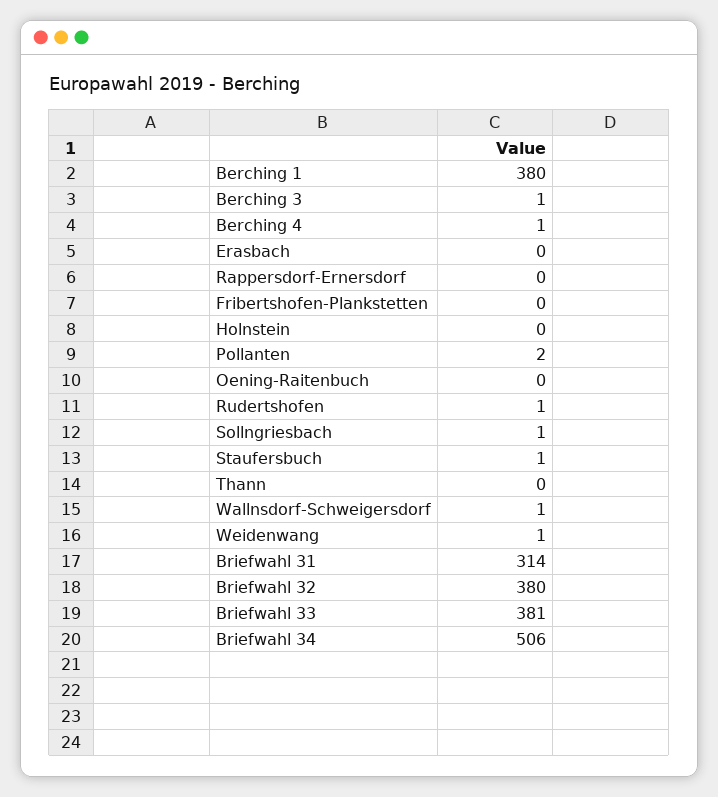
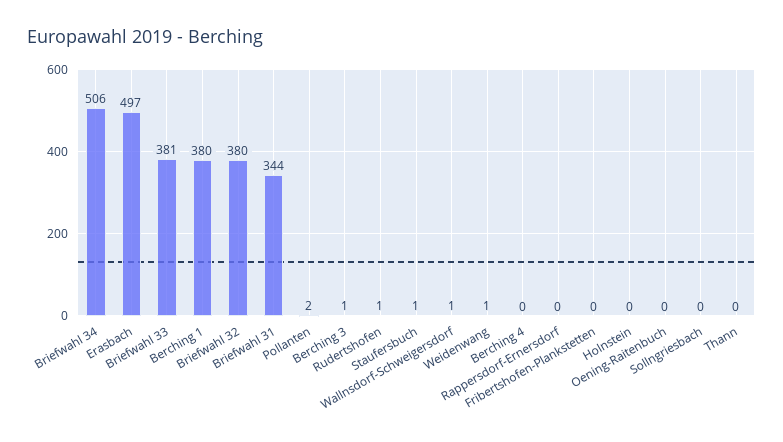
  {
    "Berching 1": 380,
    "Berching 3": 1,
-   "Berching 4": 1,
+   "Berching 4": 0,
-   "Erasbach": 0,
+   "Erasbach": 497,
    "Rappersdorf-Ernersdorf": 0,
    "Fribertshofen-Plankstetten": 0,
    "Holnstein": 0,
    "Pollanten": 2,
    "Oening-Raitenbuch": 0,
    "Rudertshofen": 1,
-   "Sollngriesbach": 1,
+   "Sollngriesbach": 0,
    "Staufersbuch": 1,
    "Thann": 0,
    "Wallnsdorf-Schweigersdorf": 1,
    "Weidenwang": 1,
-   "Briefwahl 31": 314,
+   "Briefwahl 31": 344,
    "Briefwahl 32": 380,
    "Briefwahl 33": 381,
    "Briefwahl 34": 506
  }

